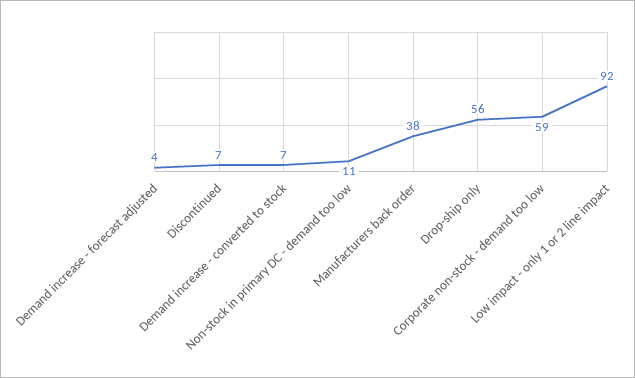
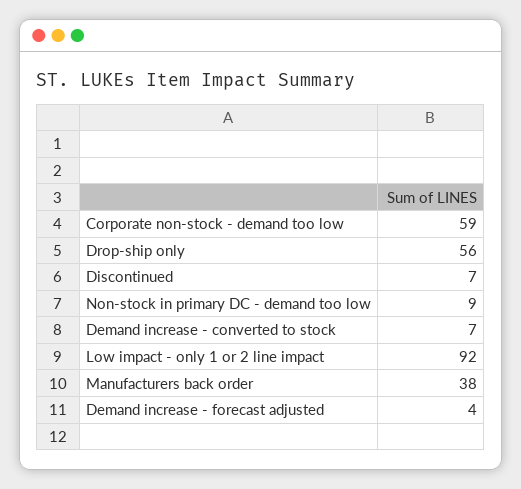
  {
    "Demand increase - forecast adjusted": 4,
    "Discontinued": 7,
    "Demand increase - converted to stock": 7,
-   "Non-stock in primary DC - demand too low": 11,
+   "Non-stock in primary DC - demand too low": 9,
    "Manufacturers back order": 38,
    "Drop-ship only": 56,
    "Corporate non-stock - demand too low": 59,
    "Low impact - only 1 or 2 line impact": 92
  }

